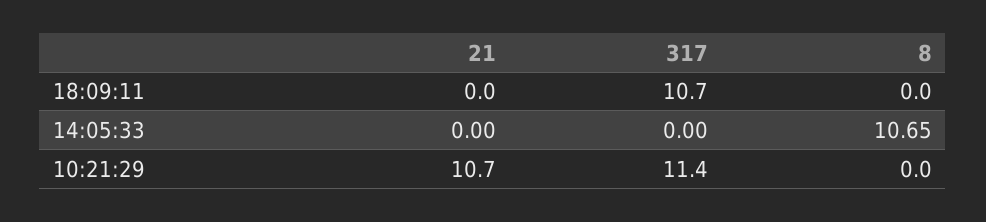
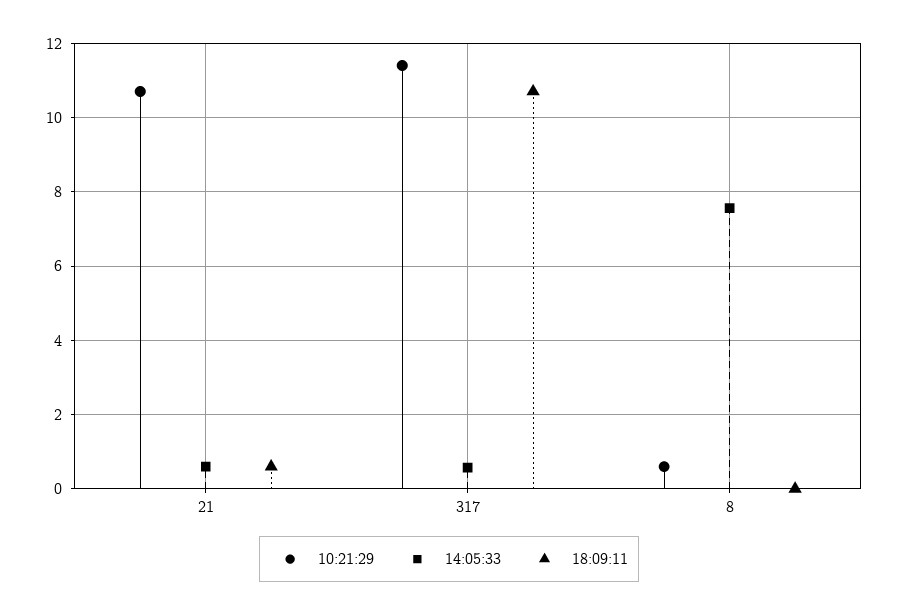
  {
    "18:09:11": {
-     "21": 0,
+     "21": 0.6,
      "317": 10.7,
      "8": 0
    },
    "14:05:33": {
-     "21": 0,
+     "21": 0.6,
-     "317": 0,
+     "317": 0.6,
-     "8": 10.65
+     "8": 7.6
    },
    "10:21:29": {
      "21": 10.7,
      "317": 11.4,
-     "8": 0
+     "8": 0.6
    }
  }

